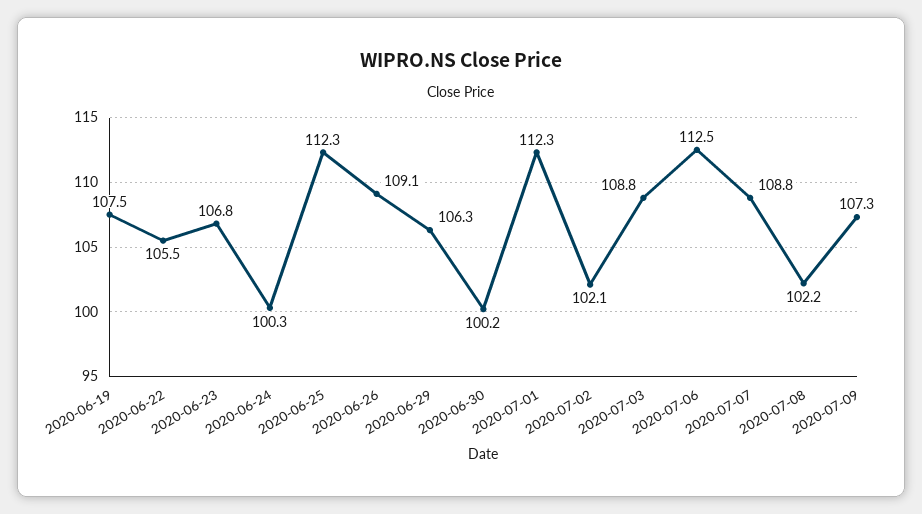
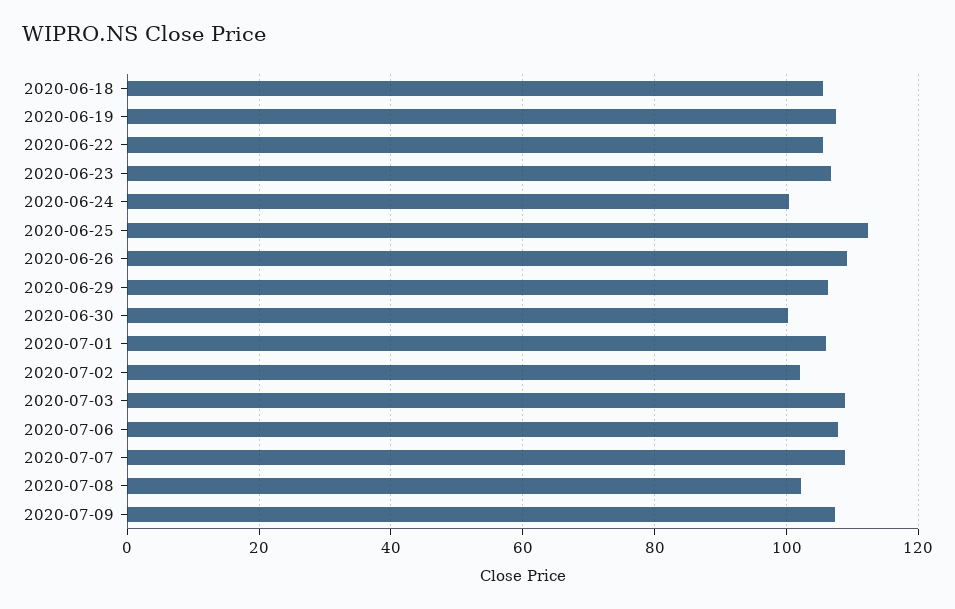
  {
    "2020-06-19": 107.5,
    "2020-06-22": 105.5,
    "2020-06-23": 106.8,
    "2020-06-24": 100.3,
    "2020-06-25": 112.3,
    "2020-06-26": 109.1,
    "2020-06-29": 106.3,
    "2020-06-30": 100.2,
-   "2020-07-01": 112.3,
+   "2020-07-01": 106,
    "2020-07-02": 102.1,
    "2020-07-03": 108.8,
-   "2020-07-06": 112.5,
+   "2020-07-06": 108,
    "2020-07-07": 108.8,
    "2020-07-08": 102.2,
-   "2020-07-09": 107.3
+   "2020-07-09": 107.3,
+   "2020-06-18": 106
  }

